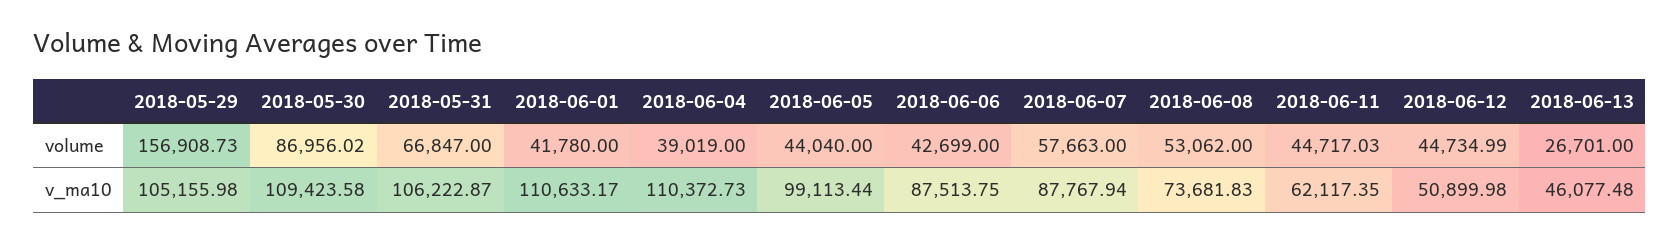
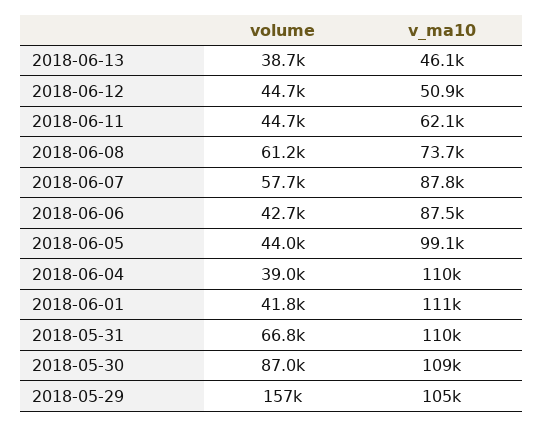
  {
    "2018-05-29": {
      "volume": 156908.73,
      "v_ma10": 105155.98
    },
    "2018-05-30": {
      "volume": 86956.02,
      "v_ma10": 109423.58
    },
    "2018-05-31": {
      "volume": 66847,
-     "v_ma10": 106222.87
+     "v_ma10": 110000
    },
    "2018-06-01": {
      "volume": 41780,
      "v_ma10": 110633.17
    },
    "2018-06-04": {
      "volume": 39019,
      "v_ma10": 110372.73
    },
    "2018-06-05": {
      "volume": 44040,
      "v_ma10": 99113.44
    },
    "2018-06-06": {
      "volume": 42699,
      "v_ma10": 87513.75
    },
    "2018-06-07": {
      "volume": 57663,
      "v_ma10": 87767.94
    },
    "2018-06-08": {
-     "volume": 53062,
+     "volume": 61200,
      "v_ma10": 73681.83
    },
    "2018-06-11": {
      "volume": 44717.03,
      "v_ma10": 62117.35
    },
    "2018-06-12": {
      "volume": 44734.99,
      "v_ma10": 50899.98
    },
    "2018-06-13": {
-     "volume": 26701,
+     "volume": 38700,
      "v_ma10": 46077.48
    }
  }

